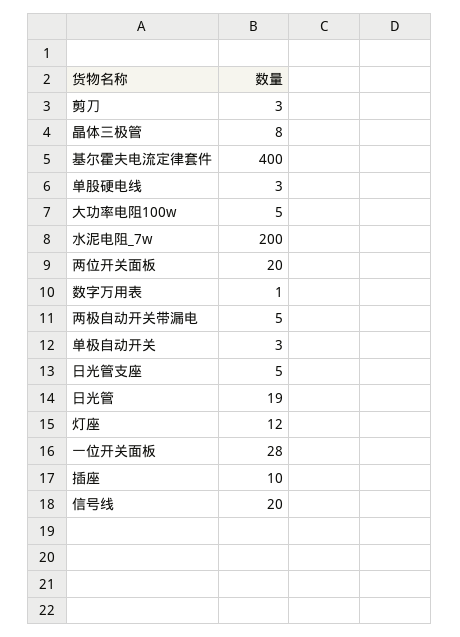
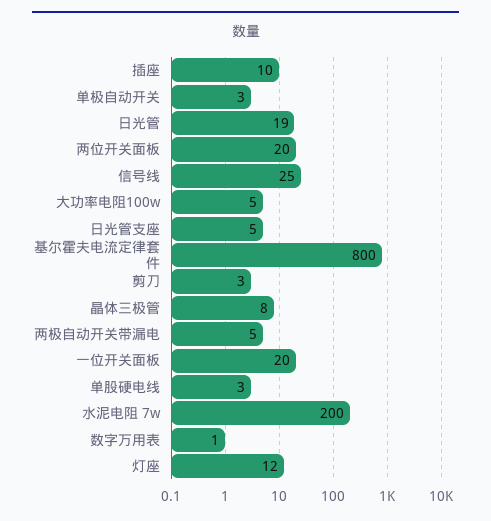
  {
    "剪刀": 3,
    "晶体三极管": 8,
-   "基尔霍夫电流定律套件": 400,
+   "基尔霍夫电流定律套件": 800,
    "单股硬电线": 3,
    "大功率电阻100w": 5,
    "水泥电阻_7w": 200,
    "两位开关面板": 20,
    "数字万用表": 1,
    "两极自动开关带漏电": 5,
    "单极自动开关": 3,
    "日光管支座": 5,
    "日光管": 19,
    "灯座": 12,
-   "一位开关面板": 28,
+   "一位开关面板": 20,
    "插座": 10,
-   "信号线": 20
+   "信号线": 25
  }

